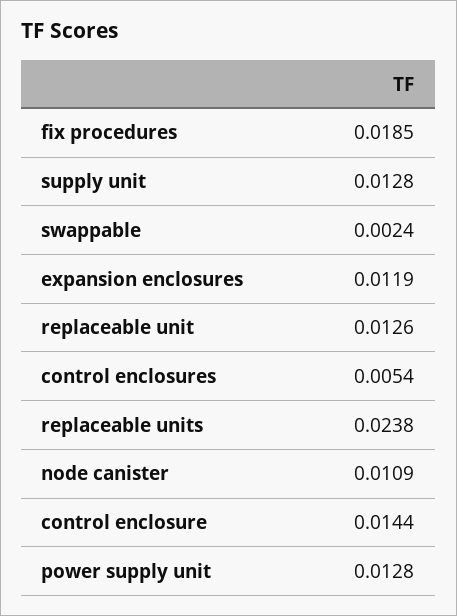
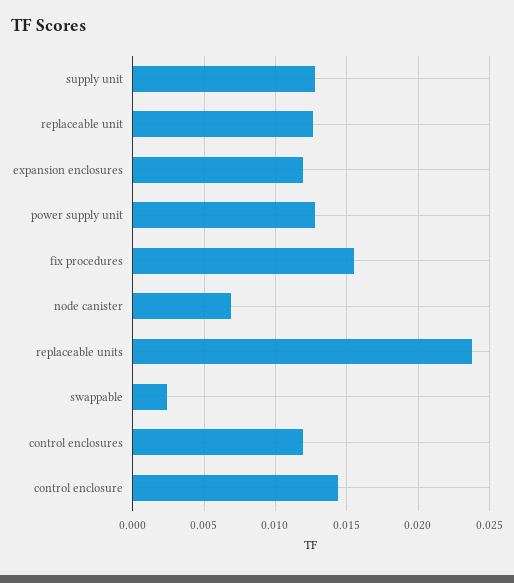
  {
-   "fix procedures": 0.0185,
+   "fix procedures": 0.0155,
    "supply unit": 0.0128,
    "swappable": 0.0024,
    "expansion enclosures": 0.0119,
    "replaceable unit": 0.0126,
-   "control enclosures": 0.0054,
+   "control enclosures": 0.012,
    "replaceable units": 0.0238,
-   "node canister": 0.0109,
+   "node canister": 0.007,
    "control enclosure": 0.0144,
    "power supply unit": 0.0128
  }

